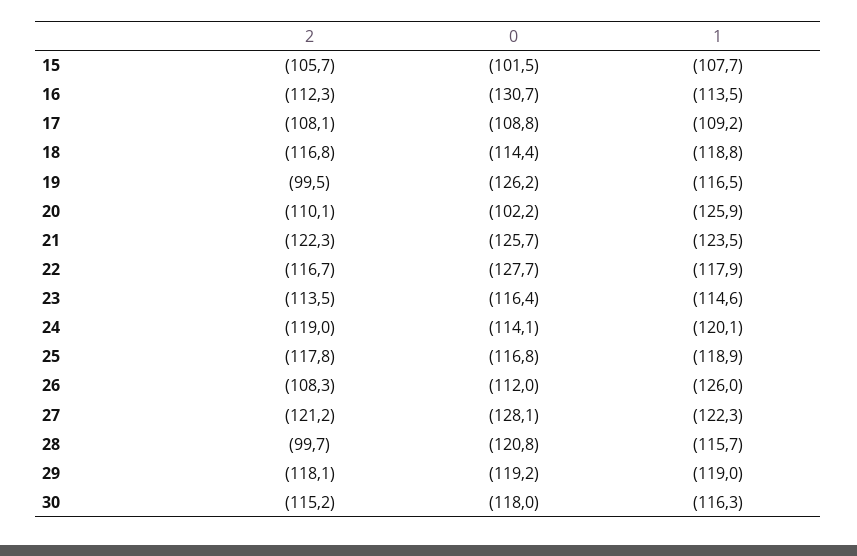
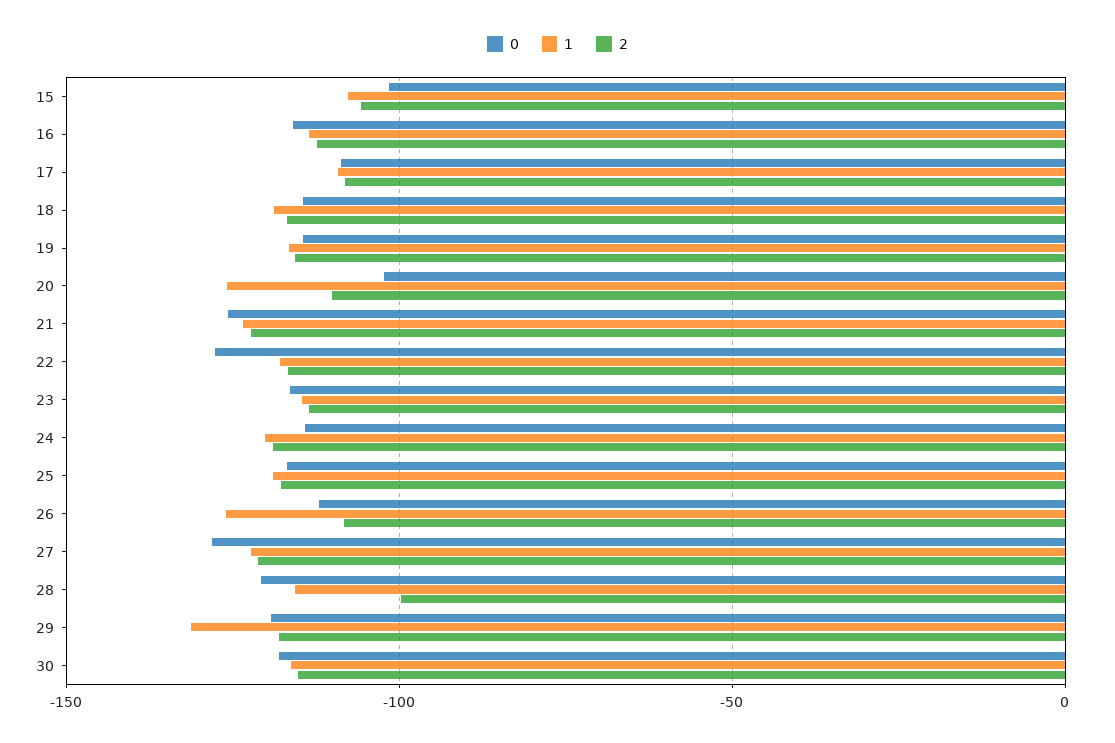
  {
    "2": {
      "15": -105.7,
      "16": -112.3,
      "17": -108.1,
      "18": -116.8,
-     "19": -99.5,
+     "19": -115,
      "20": -110.1,
      "21": -122.3,
      "22": -116.7,
      "23": -113.5,
      "24": -119,
      "25": -117.8,
      "26": -108.3,
      "27": -121.2,
      "28": -99.7,
      "29": -118.1,
      "30": -115.2
    },
    "0": {
      "15": -101.5,
-     "16": -130.7,
+     "16": -115,
      "17": -108.8,
      "18": -114.4,
-     "19": -126.2,
+     "19": -115,
      "20": -102.2,
      "21": -125.7,
      "22": -127.7,
      "23": -116.4,
      "24": -114.1,
      "25": -116.8,
      "26": -112,
      "27": -128.1,
      "28": -120.8,
      "29": -119.2,
      "30": -118
    },
    "1": {
      "15": -107.7,
      "16": -113.5,
      "17": -109.2,
      "18": -118.8,
      "19": -116.5,
      "20": -125.9,
      "21": -123.5,
      "22": -117.9,
      "23": -114.6,
      "24": -120.1,
      "25": -118.9,
      "26": -126,
      "27": -122.3,
      "28": -115.7,
-     "29": -119,
+     "29": -130,
      "30": -116.3
    }
  }

